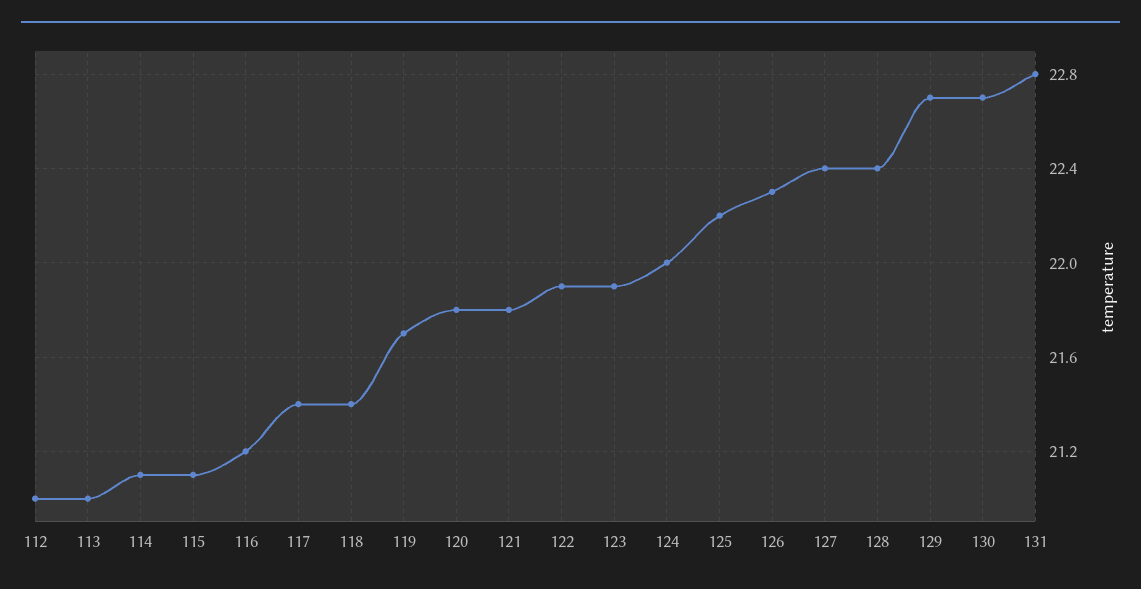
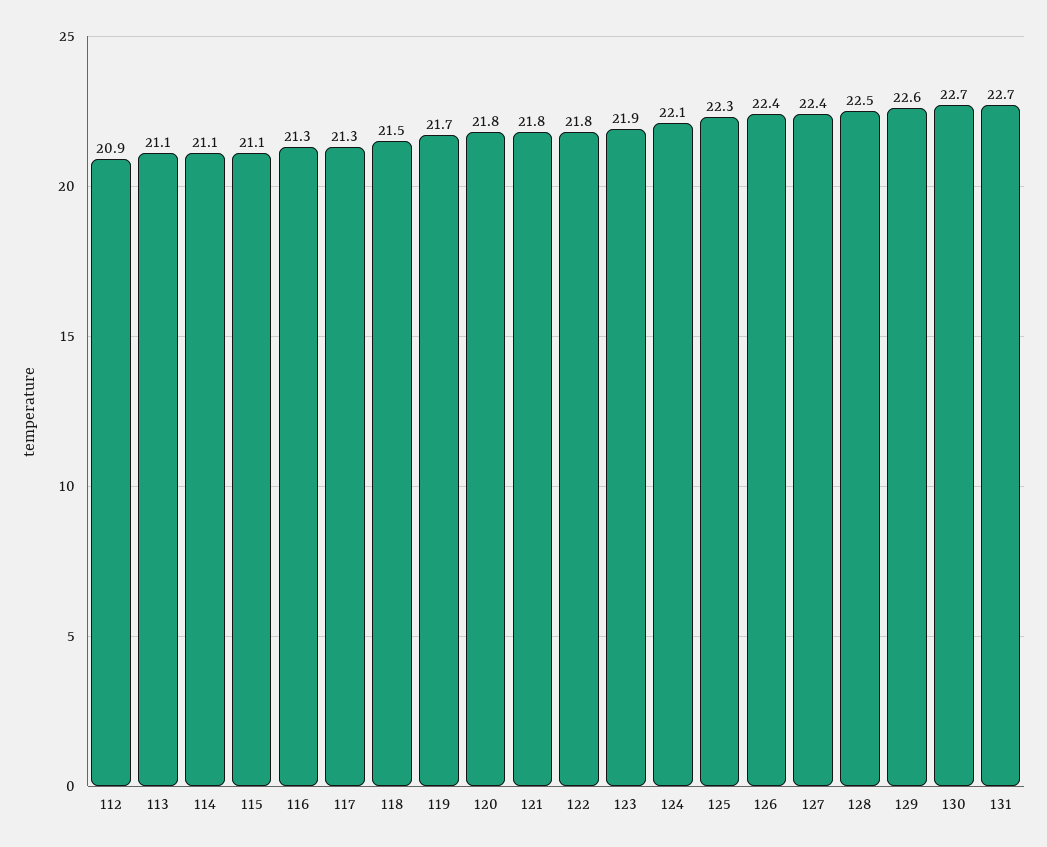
  {
-   "112": 21,
+   "112": 20.9,
-   "113": 21,
+   "113": 21.1,
    "114": 21.1,
    "115": 21.1,
-   "116": 21.2,
+   "116": 21.3,
-   "117": 21.4,
+   "117": 21.3,
-   "118": 21.4,
+   "118": 21.5,
    "119": 21.7,
    "120": 21.8,
    "121": 21.8,
-   "122": 21.9,
+   "122": 21.8,
    "123": 21.9,
-   "124": 22,
+   "124": 22.1,
-   "125": 22.2,
+   "125": 22.3,
-   "126": 22.3,
+   "126": 22.4,
    "127": 22.4,
-   "128": 22.4,
+   "128": 22.5,
-   "129": 22.7,
+   "129": 22.6,
    "130": 22.7,
-   "131": 22.8
+   "131": 22.7
  }

